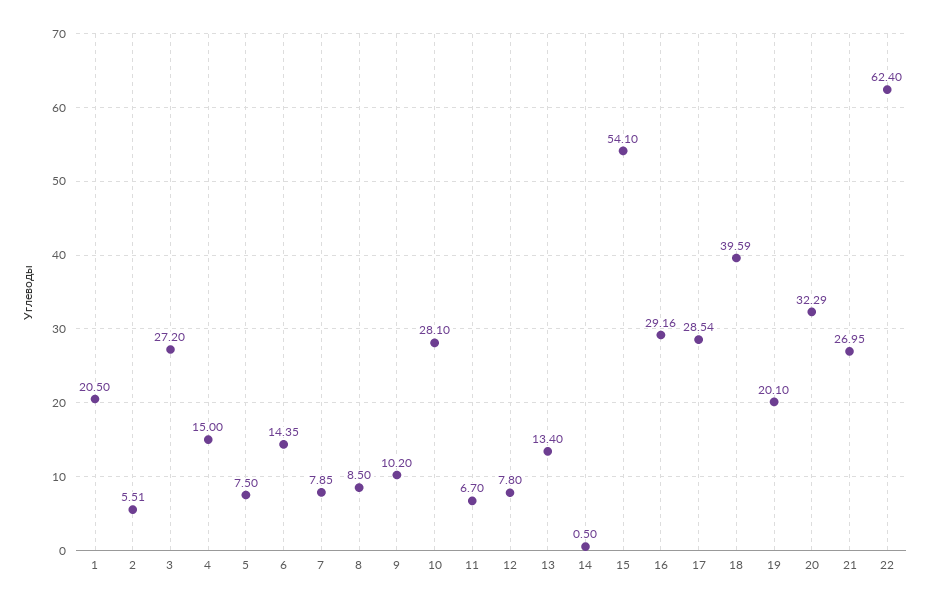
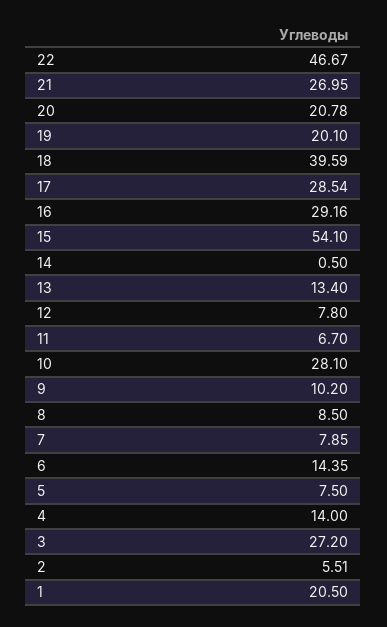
  {
    "1": 20.5,
    "2": 5.51,
    "3": 27.2,
-   "4": 15,
+   "4": 14,
    "5": 7.5,
    "6": 14.35,
    "7": 7.85,
    "8": 8.5,
    "9": 10.2,
    "10": 28.1,
    "11": 6.7,
    "12": 7.8,
    "13": 13.4,
    "14": 0.5,
    "15": 54.1,
    "16": 29.16,
    "17": 28.54,
    "18": 39.59,
    "19": 20.1,
-   "20": 32.29,
+   "20": 20.78,
    "21": 26.95,
-   "22": 62.4
+   "22": 46.67
  }

